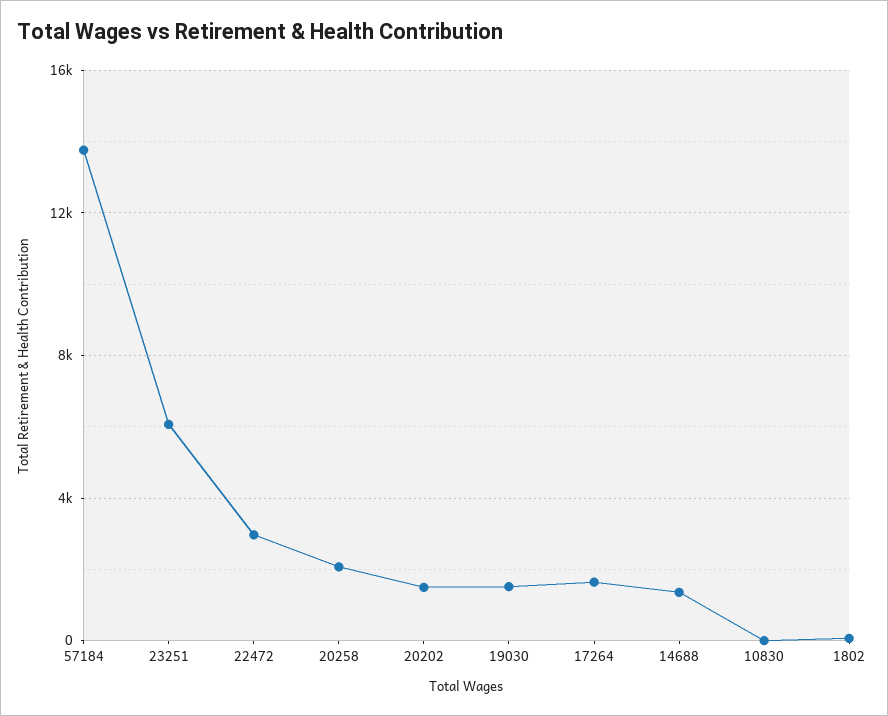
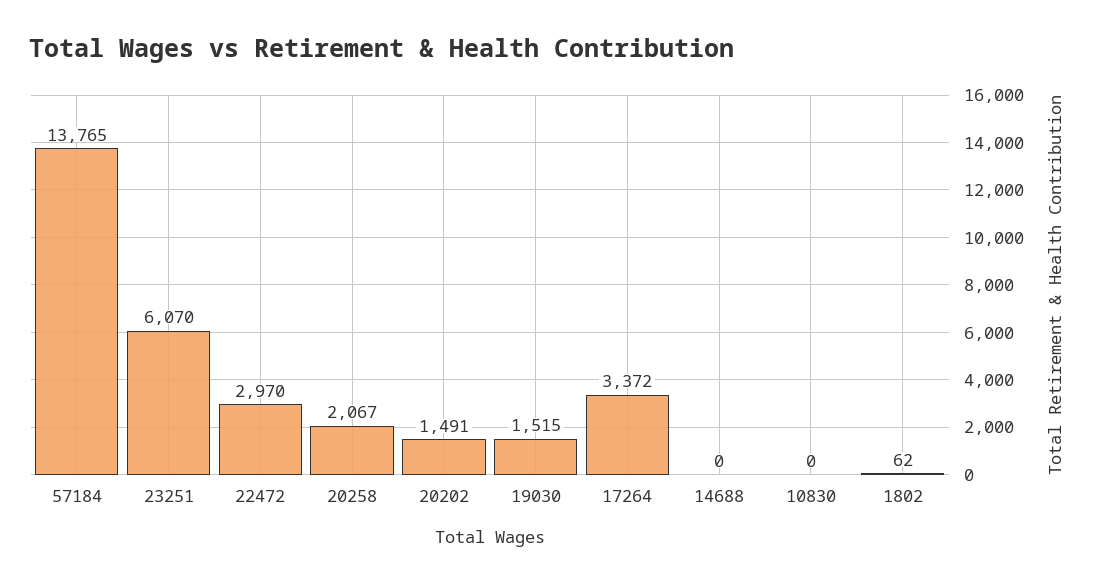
  {
    "57184": 13765,
    "23251": 6070,
    "22472": 2970,
    "20258": 2067,
    "20202": 1491,
    "19030": 1515,
-   "17264": 1500,
+   "17264": 3372,
-   "14688": 1500,
+   "14688": 0,
    "10830": 0,
    "1802": 62
  }

